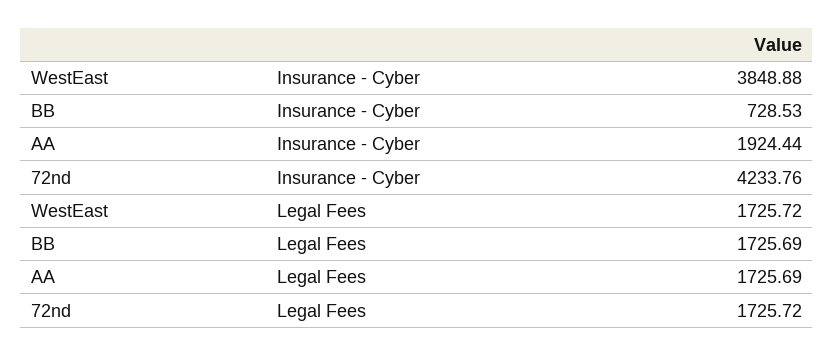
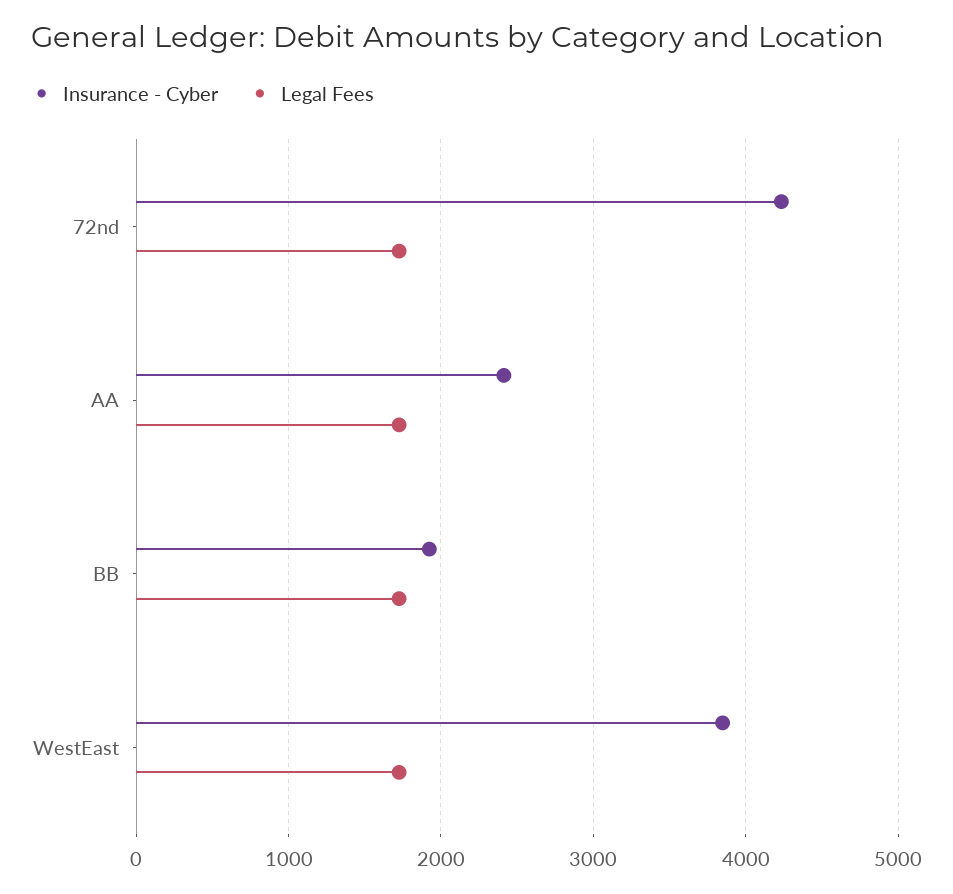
  {
    "Insurance - Cyber": {
      "WestEast": 3848.88,
-     "BB": 728.53,
+     "BB": 1900,
-     "AA": 1924.44,
+     "AA": 2400,
      "72nd": 4233.76
    },
    "Legal Fees": {
      "WestEast": 1725.72,
      "BB": 1725.69,
      "AA": 1725.69,
      "72nd": 1725.72
    }
  }

